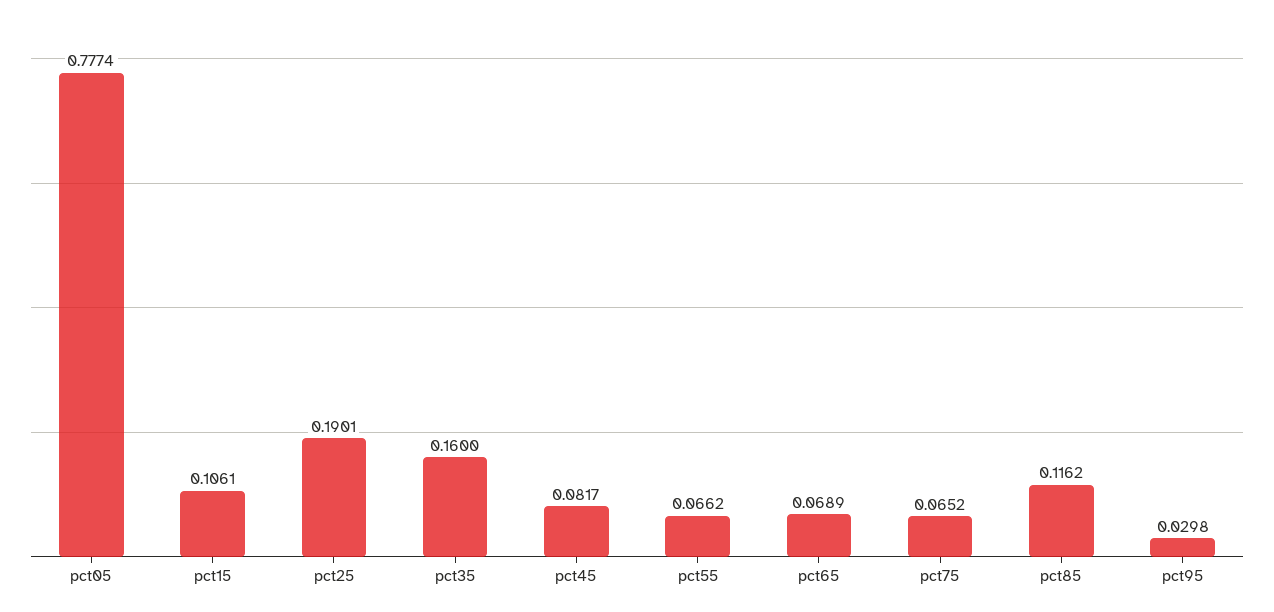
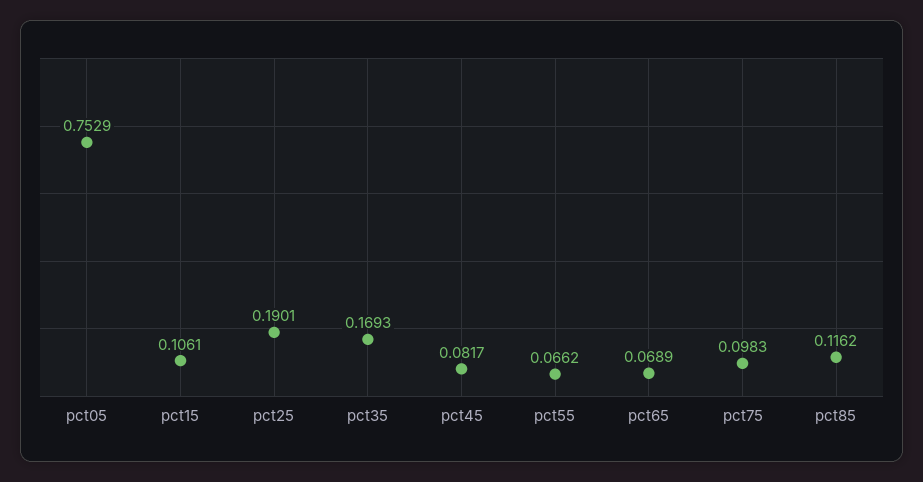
  {
-   "pct05": 0.7774,
+   "pct05": 0.7529,
    "pct15": 0.1061,
    "pct25": 0.1901,
-   "pct35": 0.16,
+   "pct35": 0.1693,
    "pct45": 0.0817,
    "pct55": 0.0662,
    "pct65": 0.0689,
-   "pct75": 0.0652,
+   "pct75": 0.0983,
-   "pct85": 0.1162,
+   "pct85": 0.1162
-   "pct95": 0.0298
  }

